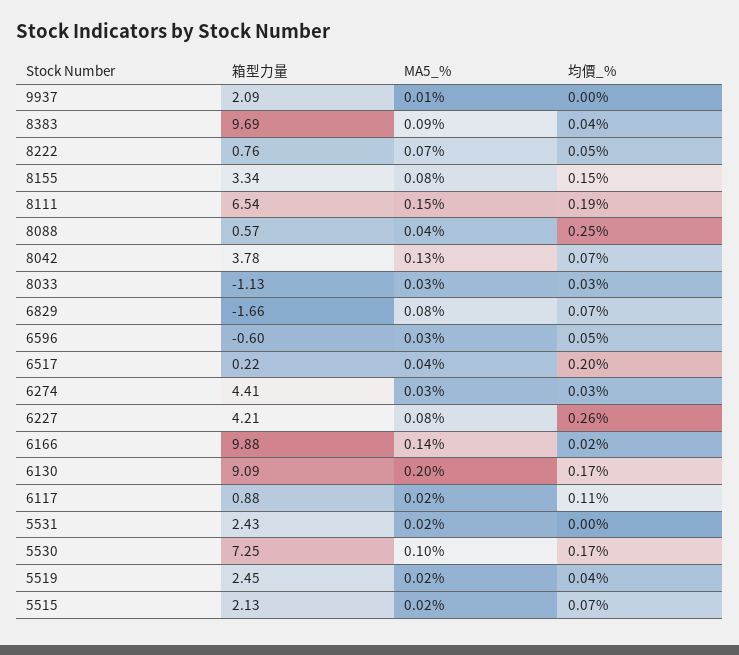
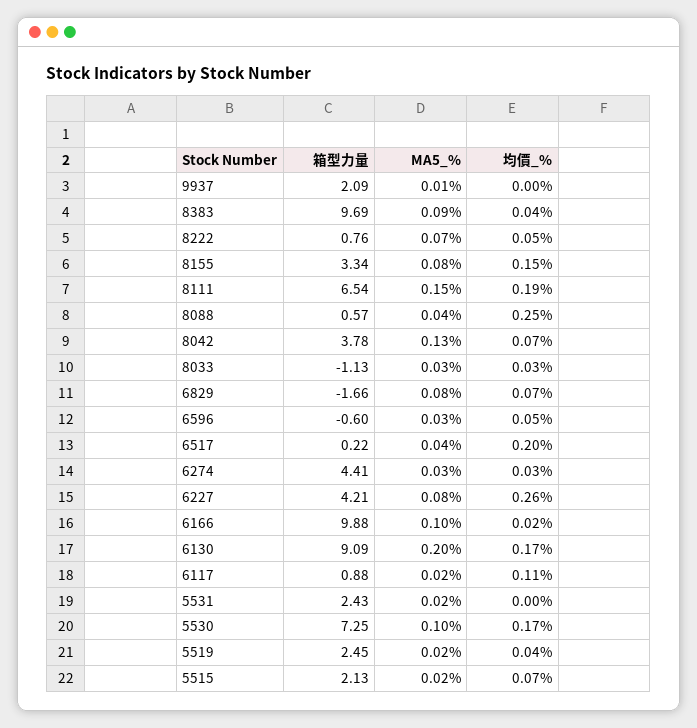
  {
    "箱型力量": {
      "9937": 2.09,
      "8383": 9.69,
      "8222": 0.76,
      "8155": 3.34,
      "8111": 6.54,
      "8088": 0.57,
      "8042": 3.78,
      "8033": -1.13,
      "6829": -1.66,
      "6596": -0.6,
      "6517": 0.22,
      "6274": 4.41,
      "6227": 4.21,
      "6166": 9.88,
      "6130": 9.09,
      "6117": 0.88,
      "5531": 2.43,
      "5530": 7.25,
      "5519": 2.45,
      "5515": 2.13
    },
    "MA5_%": {
      "9937": 0.01,
      "8383": 0.09,
      "8222": 0.07,
      "8155": 0.08,
      "8111": 0.15,
      "8088": 0.04,
      "8042": 0.13,
      "8033": 0.03,
      "6829": 0.08,
      "6596": 0.03,
      "6517": 0.04,
      "6274": 0.03,
      "6227": 0.08,
-     "6166": 0.14,
+     "6166": 0.1,
      "6130": 0.2,
      "6117": 0.02,
      "5531": 0.02,
      "5530": 0.1,
      "5519": 0.02,
      "5515": 0.02
    },
    "均價_%": {
      "9937": 0,
      "8383": 0.04,
      "8222": 0.05,
      "8155": 0.15,
      "8111": 0.19,
      "8088": 0.25,
      "8042": 0.07,
      "8033": 0.03,
      "6829": 0.07,
      "6596": 0.05,
      "6517": 0.2,
      "6274": 0.03,
      "6227": 0.26,
      "6166": 0.02,
      "6130": 0.17,
      "6117": 0.11,
      "5531": 0,
      "5530": 0.17,
      "5519": 0.04,
      "5515": 0.07
    }
  }

